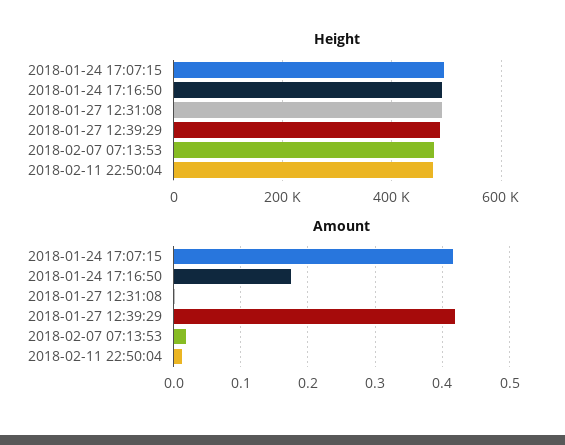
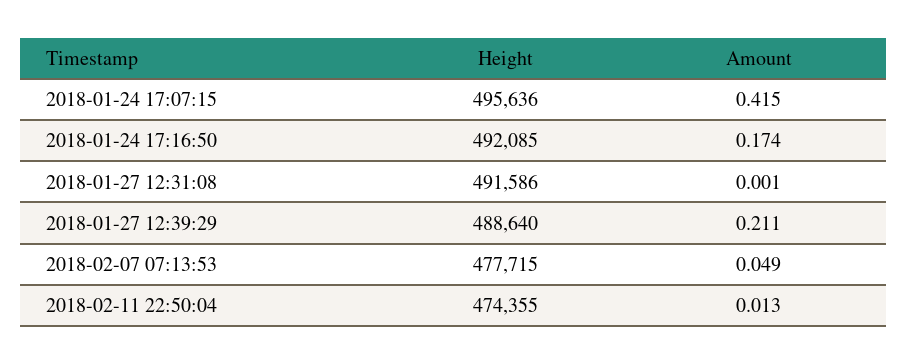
  {
    "Height": {
      "2018-01-24 17:07:15": 495636,
      "2018-01-24 17:16:50": 492085,
      "2018-01-27 12:31:08": 491586,
      "2018-01-27 12:39:29": 488640,
      "2018-02-07 07:13:53": 477715,
      "2018-02-11 22:50:04": 474355
    },
    "Amount": {
      "2018-01-24 17:07:15": 0.415,
      "2018-01-24 17:16:50": 0.174,
      "2018-01-27 12:31:08": 0.001,
-     "2018-01-27 12:39:29": 0.42,
+     "2018-01-27 12:39:29": 0.211,
-     "2018-02-07 07:13:53": 0.02,
+     "2018-02-07 07:13:53": 0.049,
      "2018-02-11 22:50:04": 0.013
    }
  }

